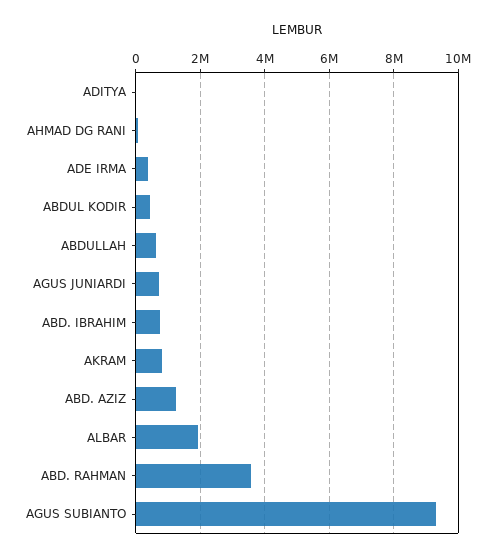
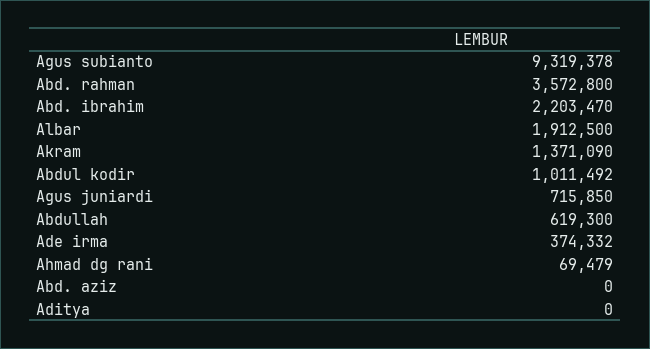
  {
    "ADITYA": 0,
    "AHMAD DG RANI": 69479,
    "ADE IRMA": 374332,
-   "ABDUL KODIR": 400000,
+   "ABDUL KODIR": 1011492,
    "ABDULLAH": 619300,
    "AGUS JUNIARDI": 715850,
-   "ABD. IBRAHIM": 800000,
+   "ABD. IBRAHIM": 2203470,
-   "AKRAM": 800000,
+   "AKRAM": 1371090,
-   "ABD. AZIZ": 1200000,
+   "ABD. AZIZ": 0,
    "ALBAR": 1912500,
    "ABD. RAHMAN": 3572800,
    "AGUS SUBIANTO": 9319378
  }

